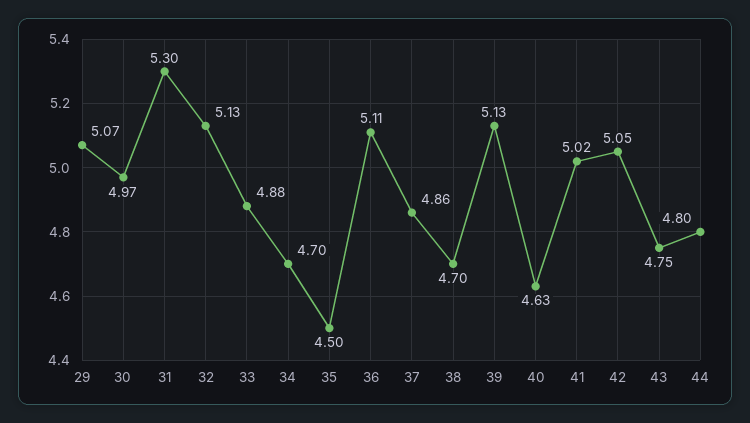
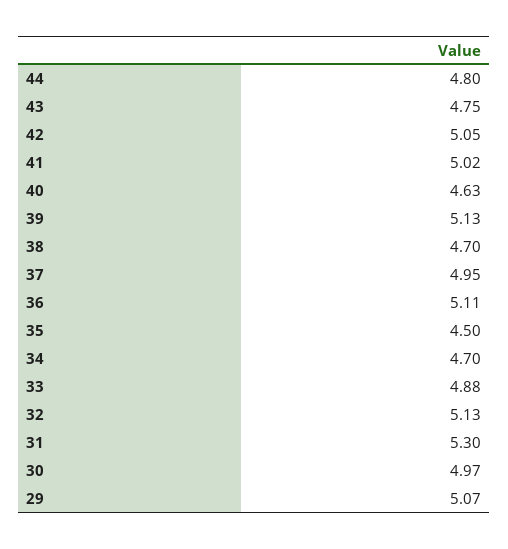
  {
    "29": 5.07,
    "30": 4.97,
    "31": 5.3,
    "32": 5.13,
    "33": 4.88,
    "34": 4.7,
    "35": 4.5,
    "36": 5.11,
-   "37": 4.86,
+   "37": 4.95,
    "38": 4.7,
    "39": 5.13,
    "40": 4.63,
    "41": 5.02,
    "42": 5.05,
    "43": 4.75,
    "44": 4.8
  }

